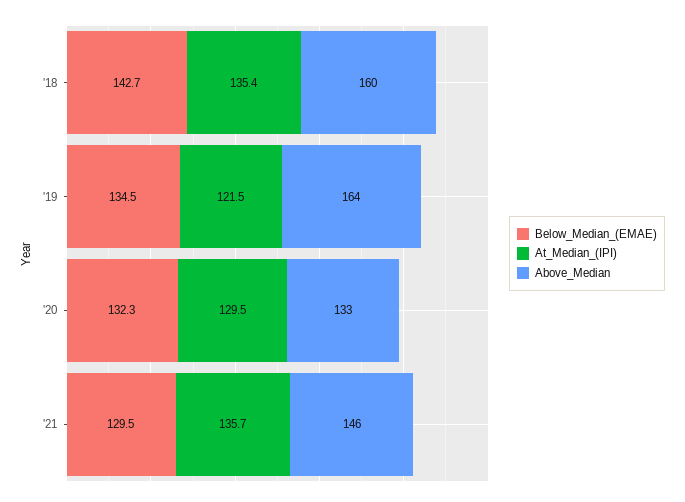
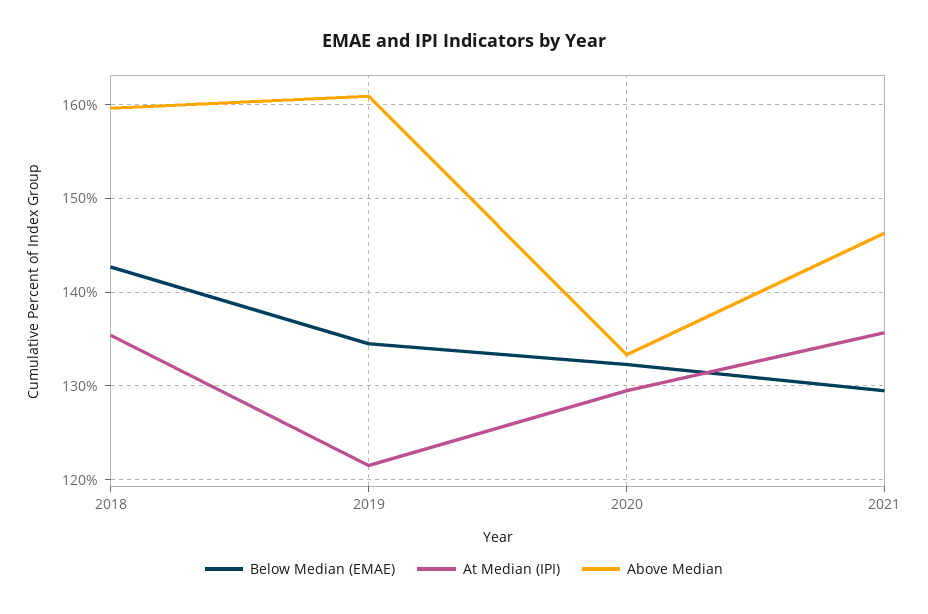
  {
    "Below_Median_(EMAE)": {
      "'18": 142.7,
      "'19": 134.5,
      "'20": 132.3,
      "'21": 129.5
    },
    "At_Median_(IPI)": {
      "'18": 135.4,
      "'19": 121.5,
      "'20": 129.5,
      "'21": 135.7
    },
    "Above_Median": {
      "'18": 160,
-     "'19": 164,
+     "'19": 161,
      "'20": 133,
      "'21": 146
    }
  }

